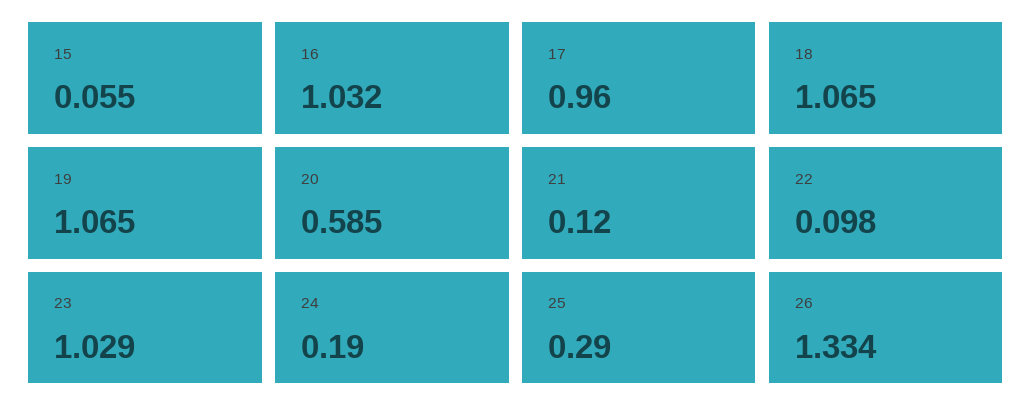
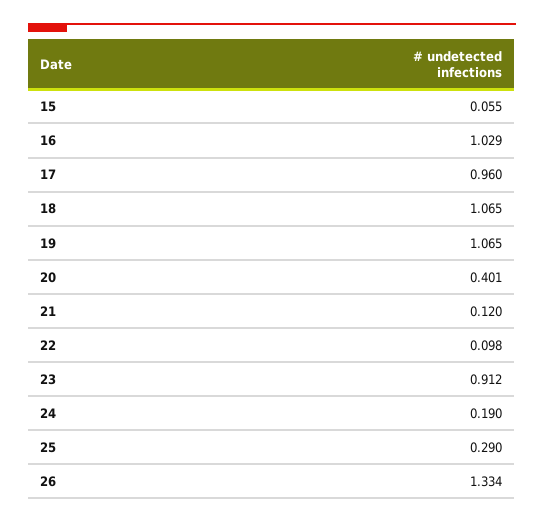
  {
    "15": 0.055,
-   "16": 1.032,
+   "16": 1.029,
    "17": 0.96,
    "18": 1.065,
    "19": 1.065,
-   "20": 0.585,
+   "20": 0.401,
    "21": 0.12,
    "22": 0.098,
-   "23": 1.029,
+   "23": 0.912,
    "24": 0.19,
    "25": 0.29,
    "26": 1.334
  }

